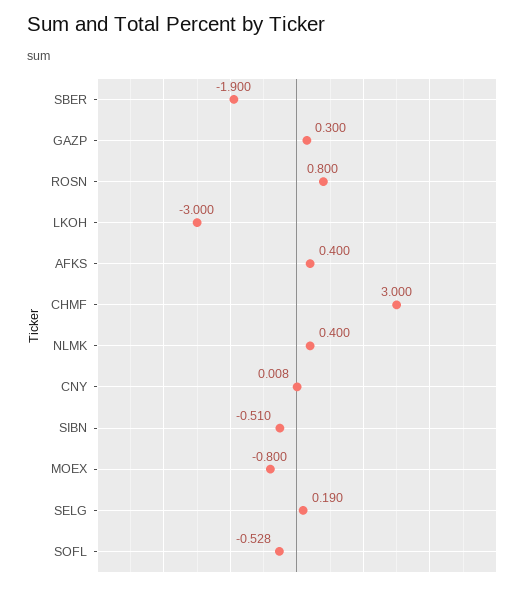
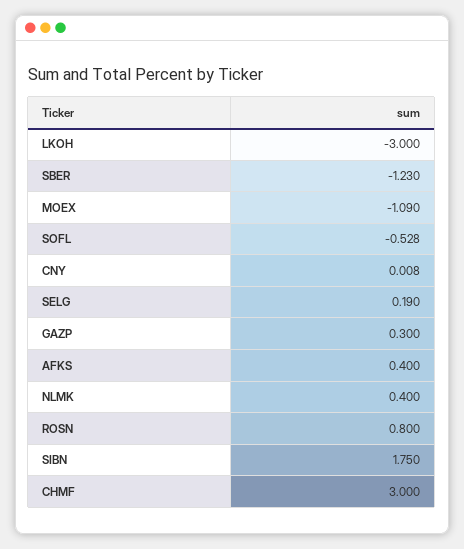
  {
-   "SBER": -1.9,
+   "SBER": -1.23,
    "GAZP": 0.3,
    "ROSN": 0.8,
    "LKOH": -3,
    "AFKS": 0.4,
    "CHMF": 3,
    "NLMK": 0.4,
    "CNY": 0.008,
-   "SIBN": -0.51,
+   "SIBN": 1.75,
-   "MOEX": -0.8,
+   "MOEX": -1.09,
    "SELG": 0.19,
    "SOFL": -0.528
  }

